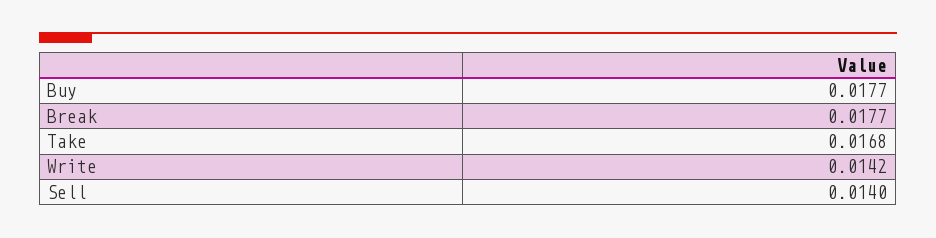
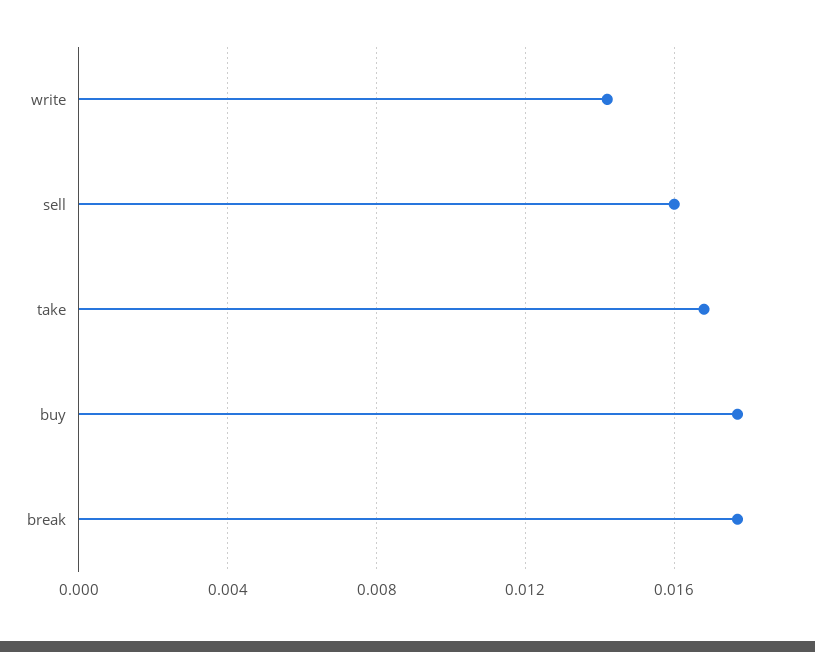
  {
    "Buy": 0.0177,
    "Break": 0.0177,
    "Take": 0.0168,
    "Write": 0.0142,
-   "Sell": 0.014
+   "Sell": 0.016
  }

